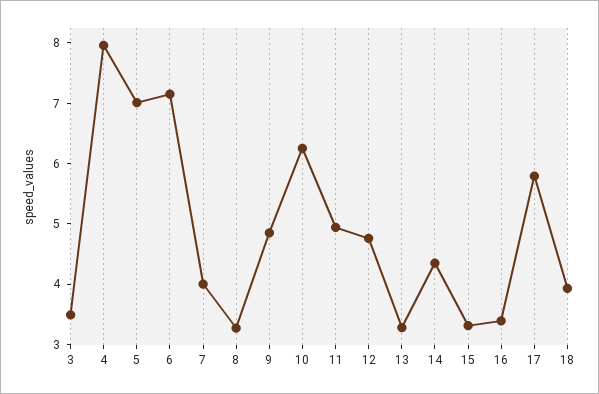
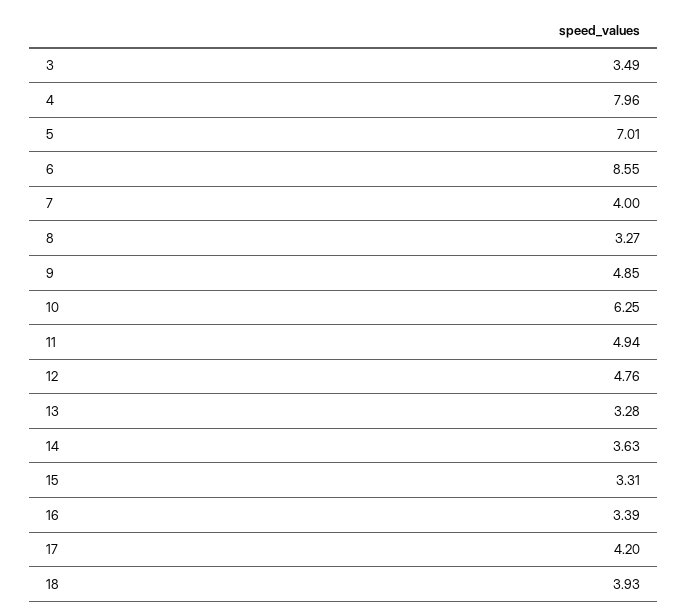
  {
    "3": 3.49,
    "4": 7.96,
    "5": 7.01,
-   "6": 7.2,
+   "6": 8.55,
    "7": 4,
    "8": 3.27,
    "9": 4.85,
    "10": 6.25,
    "11": 4.94,
    "12": 4.76,
    "13": 3.28,
-   "14": 4.4,
+   "14": 3.63,
    "15": 3.31,
    "16": 3.39,
-   "17": 5.8,
+   "17": 4.2,
    "18": 3.93
  }

